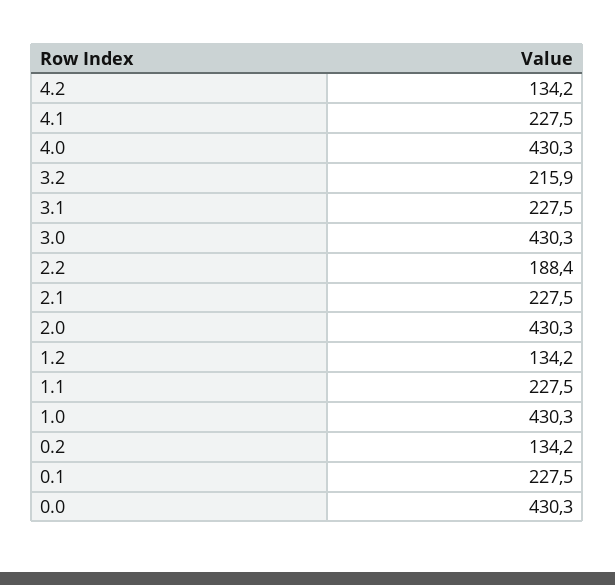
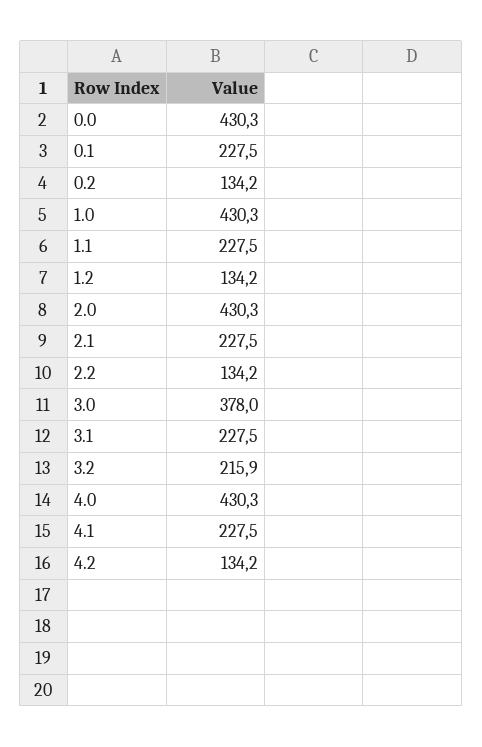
  {
    "4.2": 134.2,
    "4.1": 227.5,
    "4.0": 430.3,
    "3.2": 215.9,
    "3.1": 227.5,
-   "3.0": 430.3,
+   "3.0": 378,
-   "2.2": 188.4,
+   "2.2": 134.2,
    "2.1": 227.5,
    "2.0": 430.3,
    "1.2": 134.2,
    "1.1": 227.5,
    "1.0": 430.3,
    "0.2": 134.2,
    "0.1": 227.5,
    "0.0": 430.3
  }

